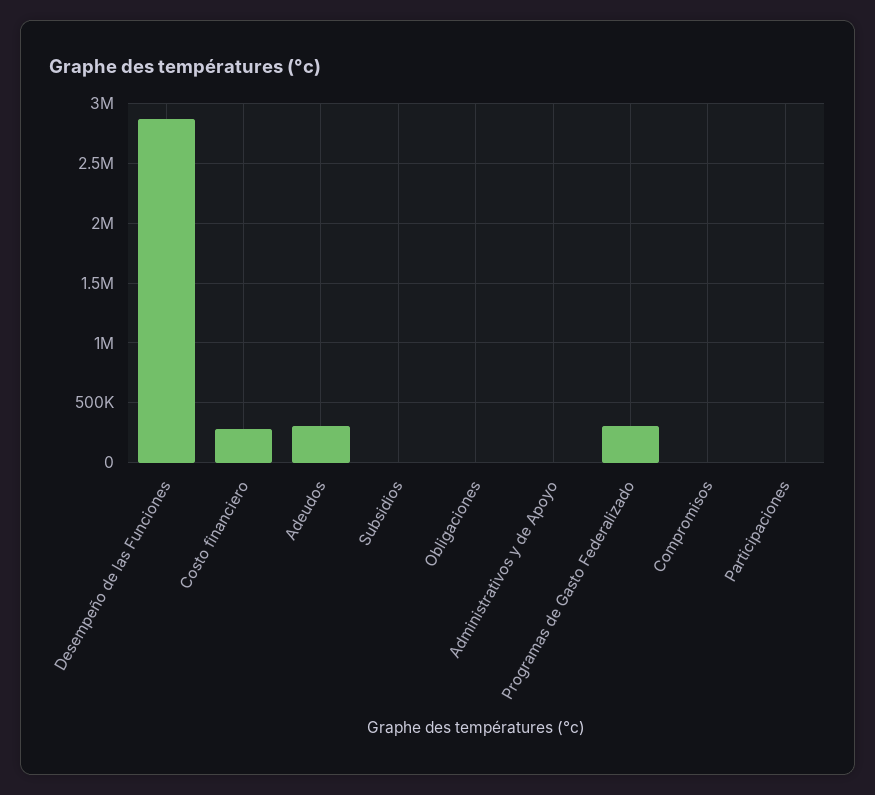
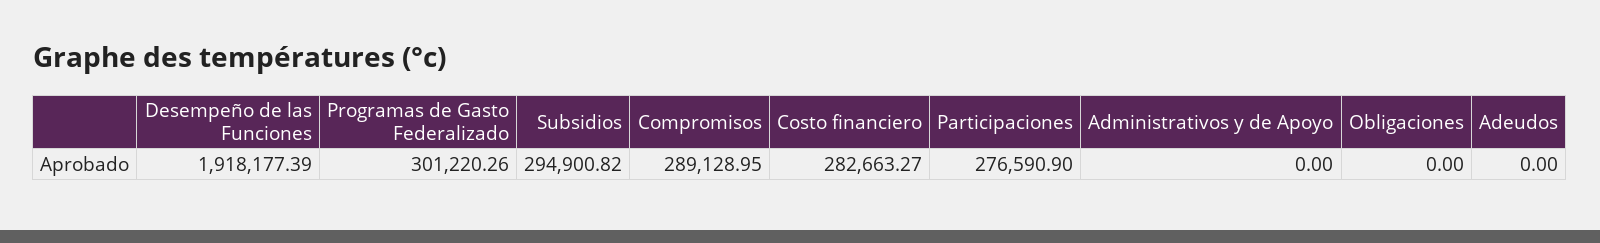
  {
-   "Desempeño de las Funciones": 2900000,
+   "Desempeño de las Funciones": 1918177.39,
    "Costo financiero": 282663.27,
-   "Adeudos": 300000,
+   "Adeudos": 0,
-   "Subsidios": 0,
+   "Subsidios": 294900.82,
    "Obligaciones": 0,
    "Administrativos y de Apoyo": 0,
    "Programas de Gasto Federalizado": 301220.26,
-   "Compromisos": 0,
+   "Compromisos": 289128.95,
-   "Participaciones": 0
+   "Participaciones": 276590.9
  }

